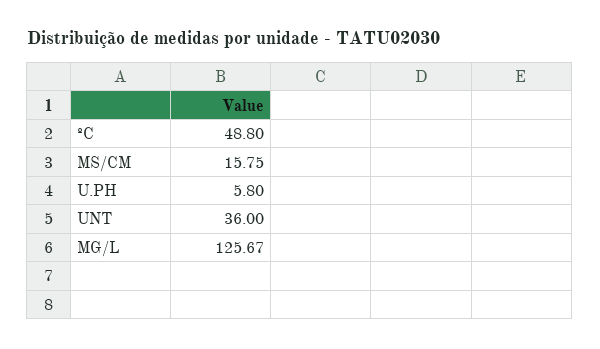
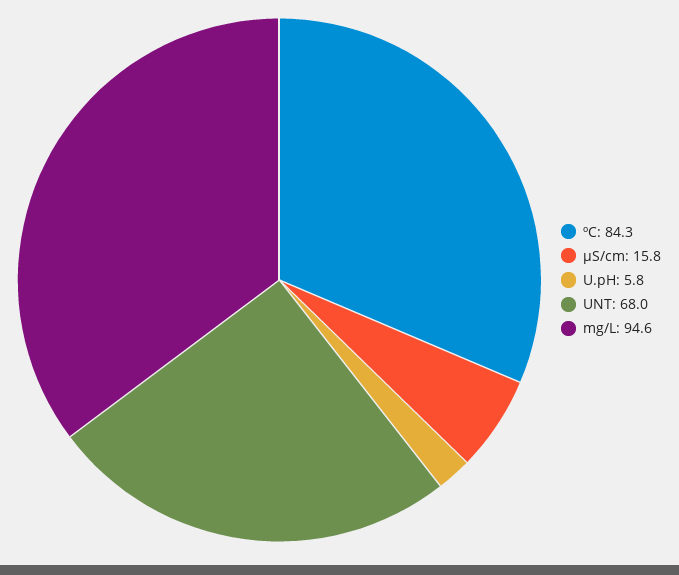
  {
-   "ºC": 48.8,
+   "ºC": 84.3,
    "ΜS/CM": 15.75,
    "U.PH": 5.8,
-   "UNT": 36,
+   "UNT": 68,
-   "MG/L": 125.67
+   "MG/L": 94.6
  }

